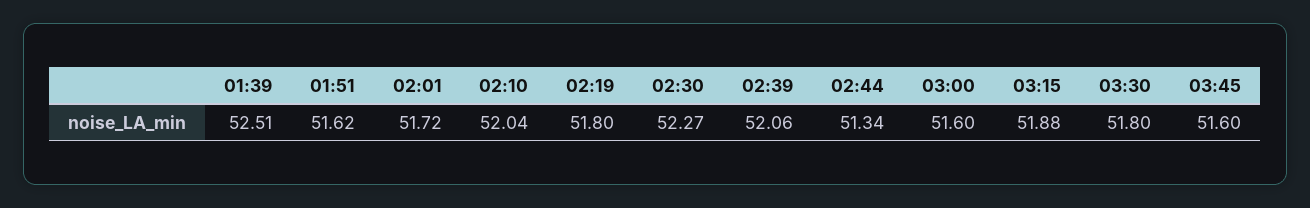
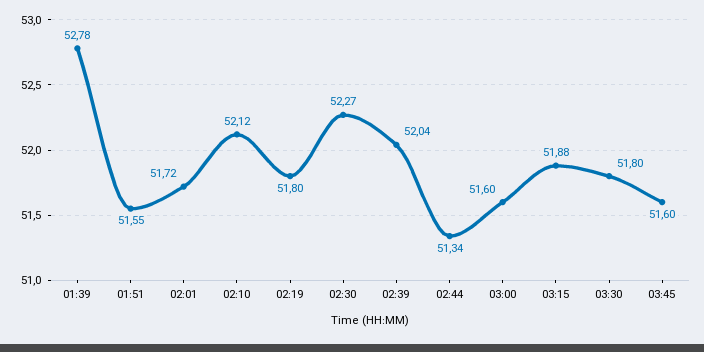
  {
-   "01:39": 52.51,
+   "01:39": 52.78,
-   "01:51": 51.62,
+   "01:51": 51.55,
    "02:01": 51.72,
-   "02:10": 52.04,
+   "02:10": 52.12,
    "02:19": 51.8,
    "02:30": 52.27,
-   "02:39": 52.06,
+   "02:39": 52.04,
    "02:44": 51.34,
    "03:00": 51.6,
    "03:15": 51.88,
    "03:30": 51.8,
    "03:45": 51.6
  }

